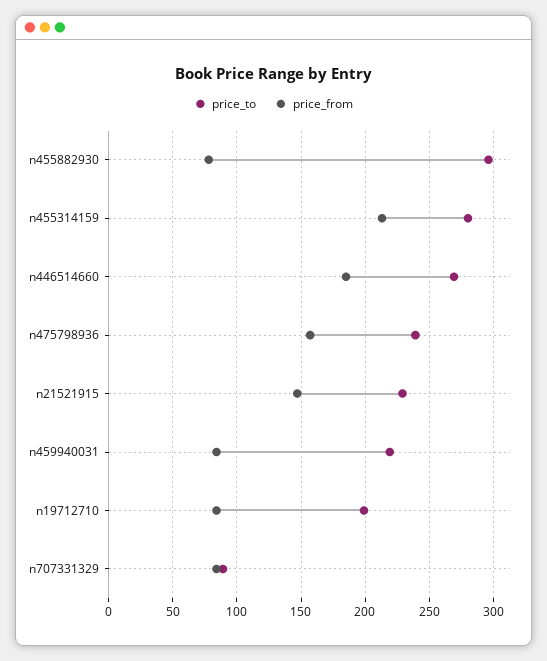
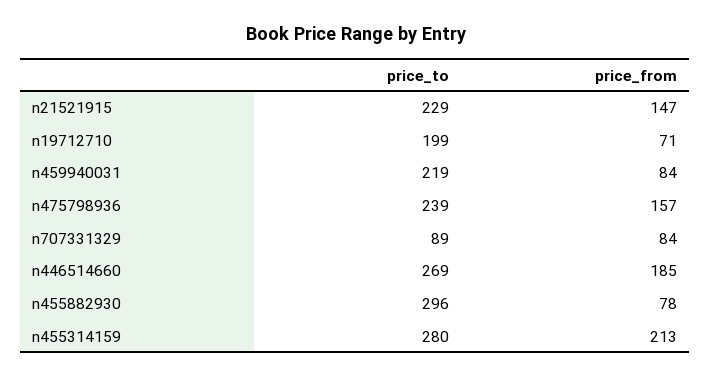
  {
    "price_to": {
      "n455882930": 296,
      "n455314159": 280,
      "n446514660": 269,
      "n475798936": 239,
      "n21521915": 229,
      "n459940031": 219,
      "n19712710": 199,
      "n707331329": 89
    },
    "price_from": {
      "n455882930": 78,
      "n455314159": 213,
      "n446514660": 185,
      "n475798936": 157,
      "n21521915": 147,
      "n459940031": 84,
-     "n19712710": 85,
+     "n19712710": 71,
      "n707331329": 84
    }
  }

